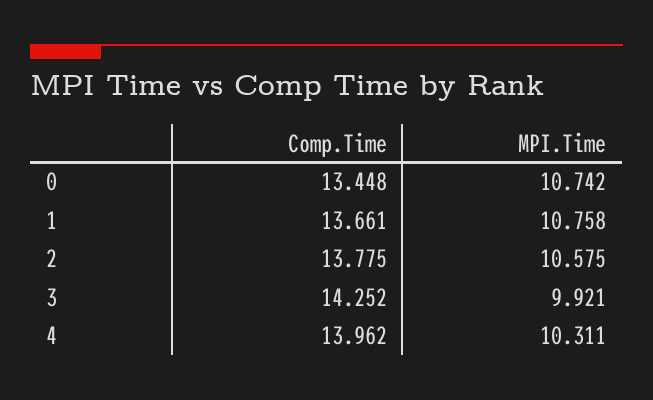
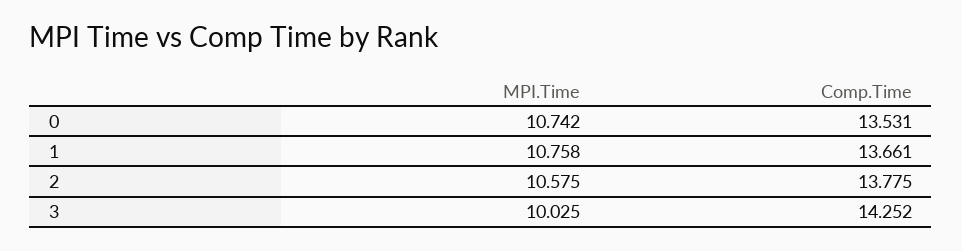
  {
    "Comp.Time": {
-     "0": 13.448,
+     "0": 13.531,
      "1": 13.661,
      "2": 13.775,
-     "3": 14.252,
+     "3": 14.252
-     "4": 13.962
    },
    "MPI.Time": {
      "0": 10.742,
      "1": 10.758,
      "2": 10.575,
-     "3": 9.921,
+     "3": 10.025
-     "4": 10.311
    }
  }

